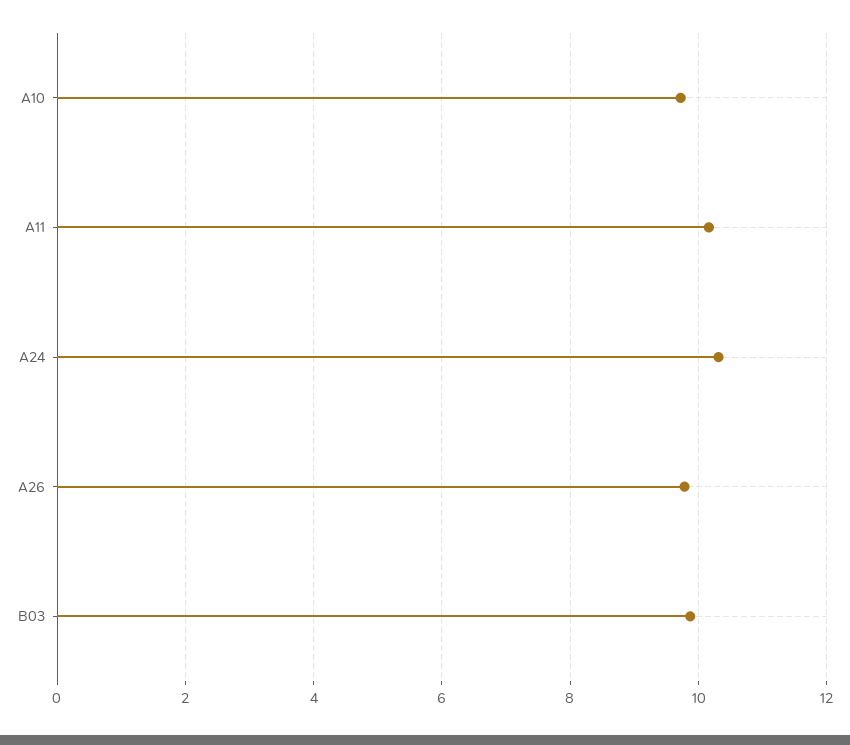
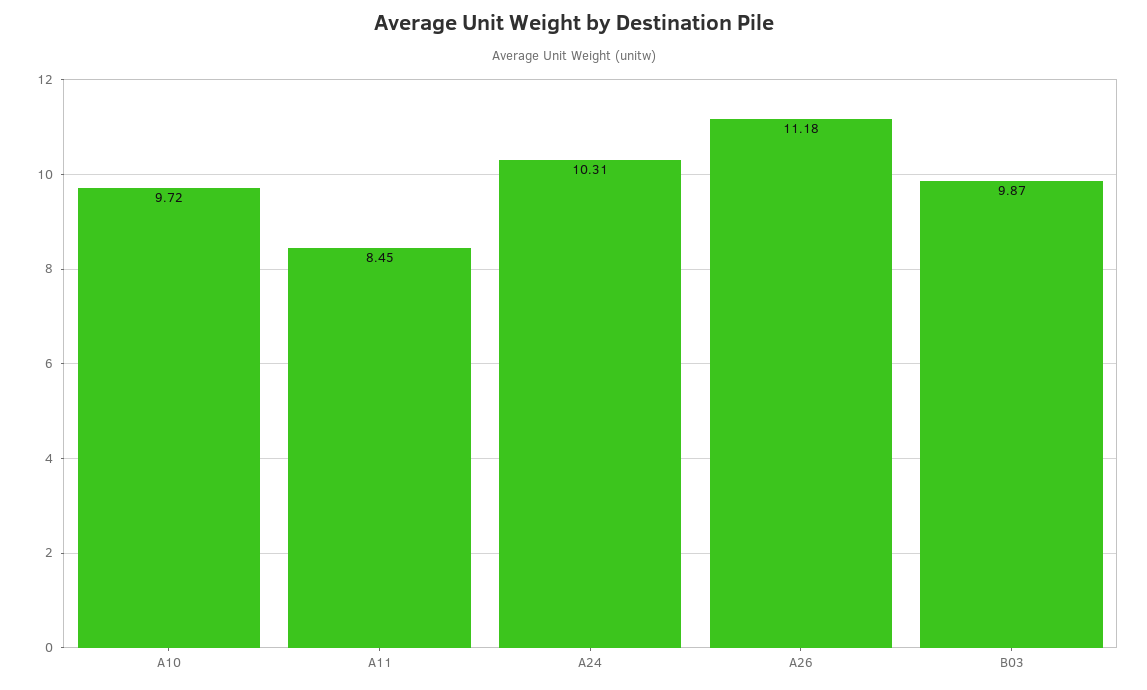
  {
    "A10": 9.72,
-   "A11": 10.2,
+   "A11": 8.45,
    "A24": 10.31,
-   "A26": 9.8,
+   "A26": 11.18,
    "B03": 9.87
  }

